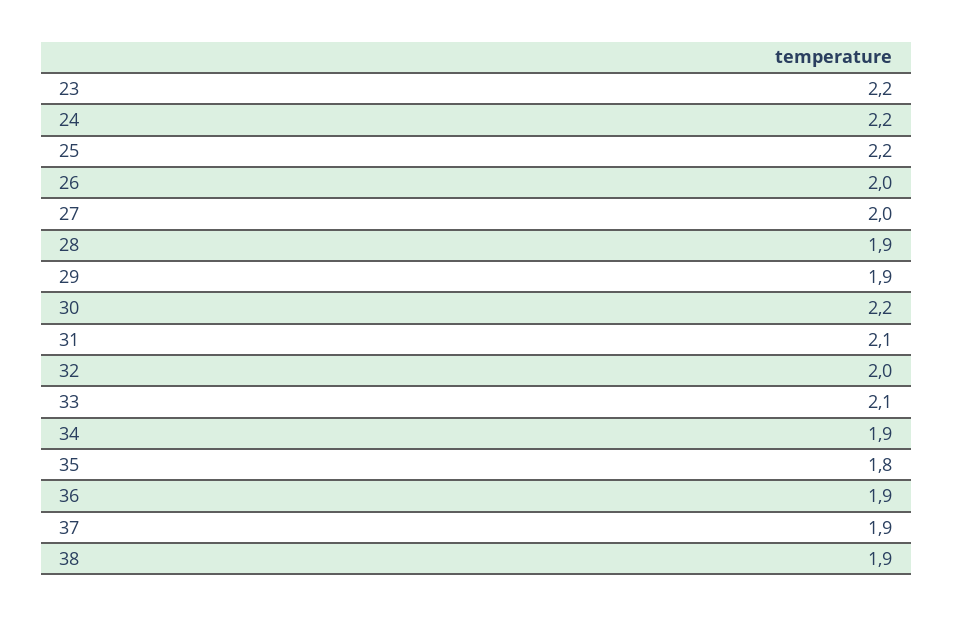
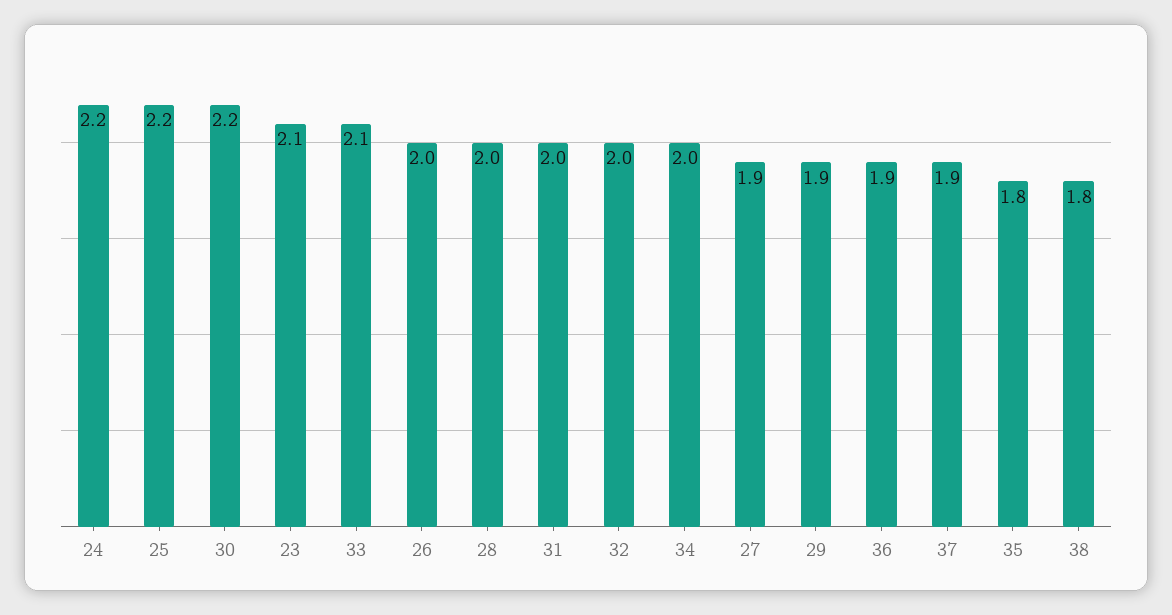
  {
-   "23": 2.2,
+   "23": 2.1,
    "24": 2.2,
    "25": 2.2,
    "26": 2,
-   "27": 2,
+   "27": 1.9,
-   "28": 1.9,
+   "28": 2,
    "29": 1.9,
    "30": 2.2,
-   "31": 2.1,
+   "31": 2,
    "32": 2,
    "33": 2.1,
-   "34": 1.9,
+   "34": 2,
    "35": 1.8,
    "36": 1.9,
    "37": 1.9,
-   "38": 1.9
+   "38": 1.8
  }

